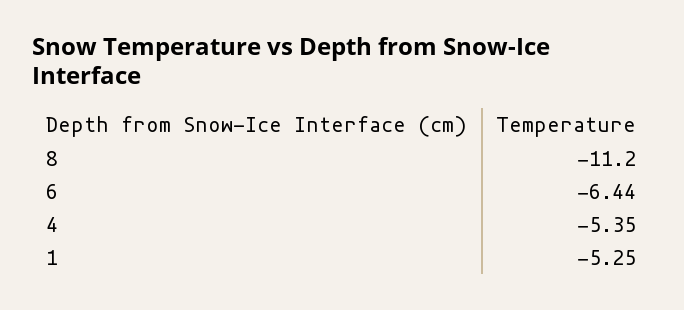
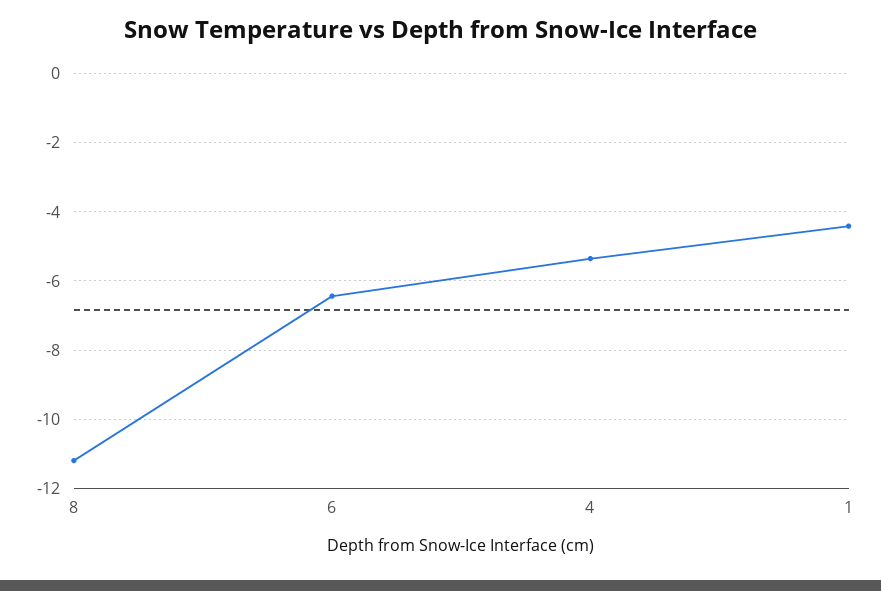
  {
    "8": -11.2,
    "6": -6.44,
    "4": -5.35,
-   "1": -5.25
+   "1": -4.4
  }

